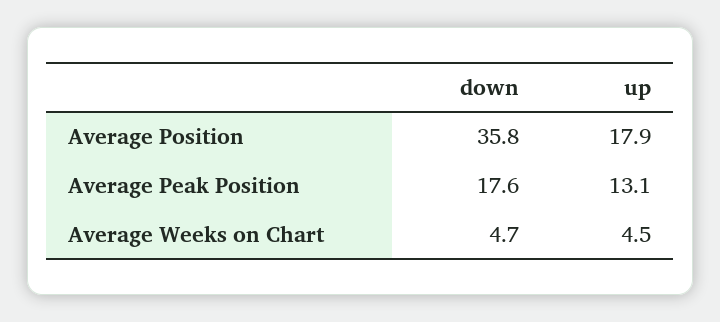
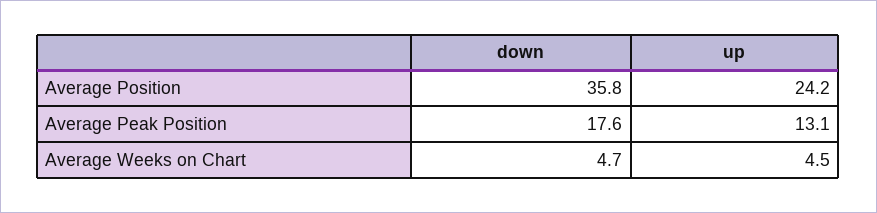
  {
    "down": {
      "Average Position": 35.8,
      "Average Peak Position": 17.6,
      "Average Weeks on Chart": 4.7
    },
    "up": {
-     "Average Position": 17.9,
+     "Average Position": 24.2,
      "Average Peak Position": 13.1,
      "Average Weeks on Chart": 4.5
    }
  }

